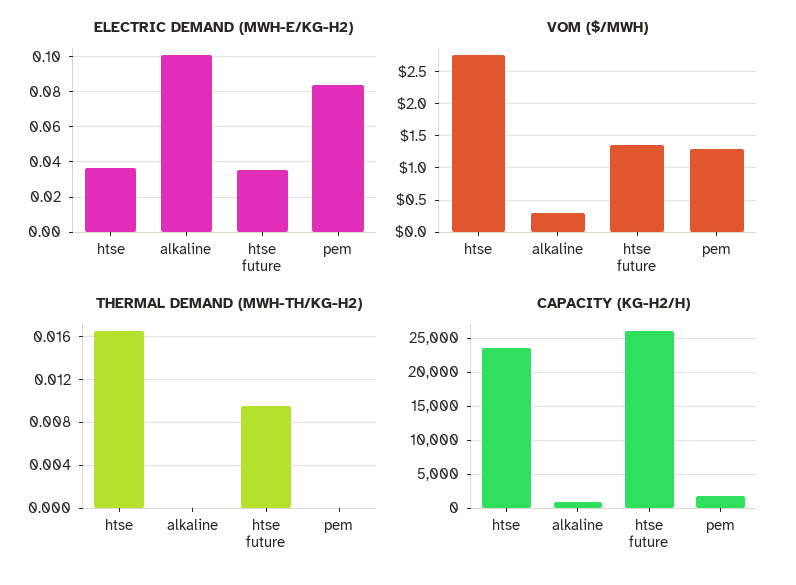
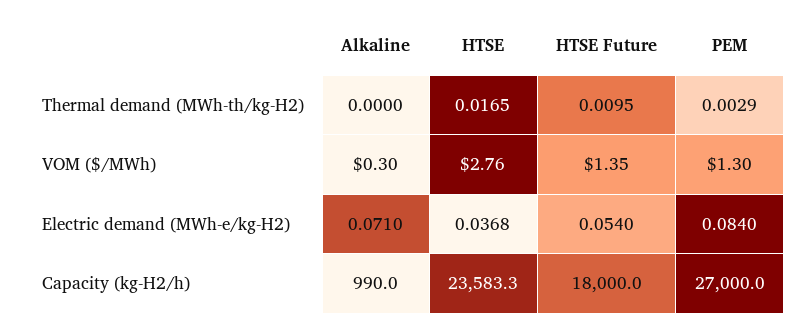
  {
    "ELECTRIC DEMAND (MWH-E/KG-H2)": {
      "htse": 0.0368,
-     "alkaline": 0.1,
+     "alkaline": 0.071,
-     "htse future": 0.035,
+     "htse future": 0.054,
      "pem": 0.084
    },
    "VOM ($/MWH)": {
      "htse": 2.76,
      "alkaline": 0.3,
      "htse future": 1.35,
      "pem": 1.3
    },
    "THERMAL DEMAND (MWH-TH/KG-H2)": {
      "htse": 0.0165,
      "alkaline": 0,
      "htse future": 0.0095,
-     "pem": 0
+     "pem": 0.0029
    },
    "CAPACITY (KG-H2/H)": {
      "htse": 23583.3,
      "alkaline": 990,
-     "htse future": 26000,
+     "htse future": 18000,
-     "pem": 2000
+     "pem": 27000
    }
  }

